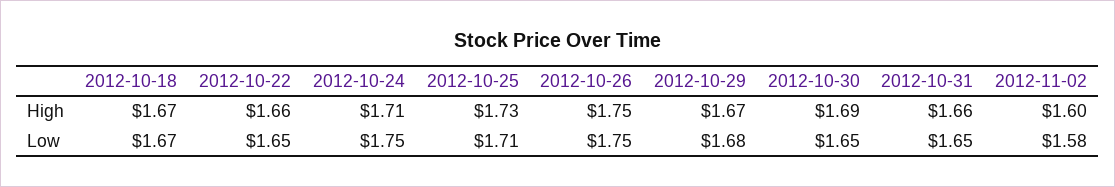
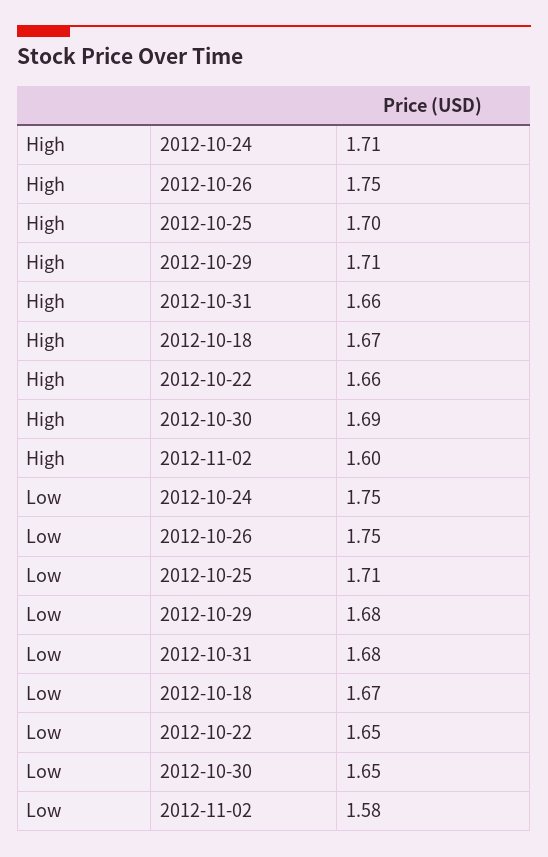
  {
    "2012-10-18": {
      "High": 1.67,
      "Low": 1.67
    },
    "2012-10-22": {
      "High": 1.66,
      "Low": 1.65
    },
    "2012-10-24": {
      "High": 1.71,
      "Low": 1.75
    },
    "2012-10-25": {
-     "High": 1.73,
+     "High": 1.7,
      "Low": 1.71
    },
    "2012-10-26": {
      "High": 1.75,
      "Low": 1.75
    },
    "2012-10-29": {
-     "High": 1.67,
+     "High": 1.71,
      "Low": 1.68
    },
    "2012-10-30": {
      "High": 1.69,
      "Low": 1.65
    },
    "2012-10-31": {
      "High": 1.66,
-     "Low": 1.65
+     "Low": 1.68
    },
    "2012-11-02": {
      "High": 1.6,
      "Low": 1.58
    }
  }

